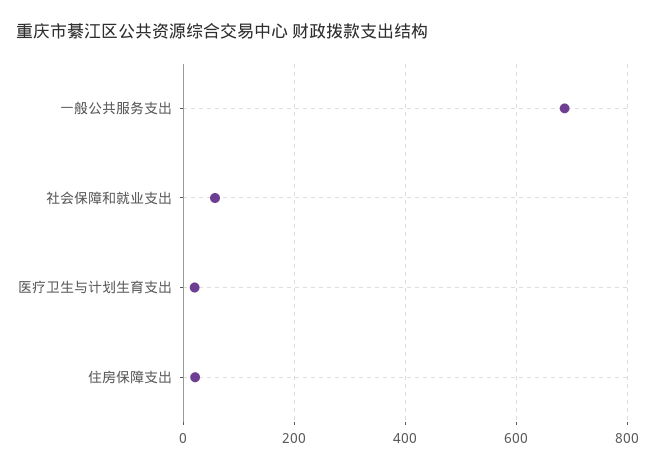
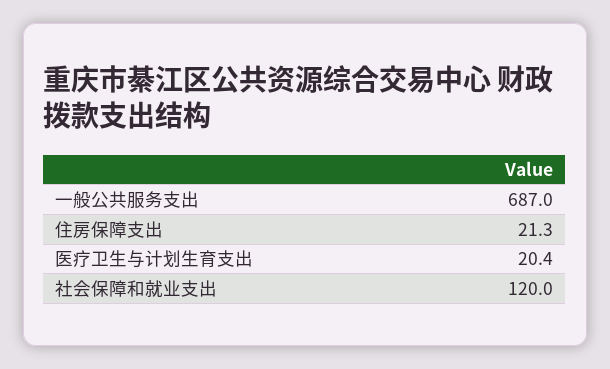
  {
    "一般公共服务支出": 687,
-   "社会保障和就业支出": 60,
+   "社会保障和就业支出": 120,
    "医疗卫生与计划生育支出": 20.4,
    "住房保障支出": 21.3
  }

